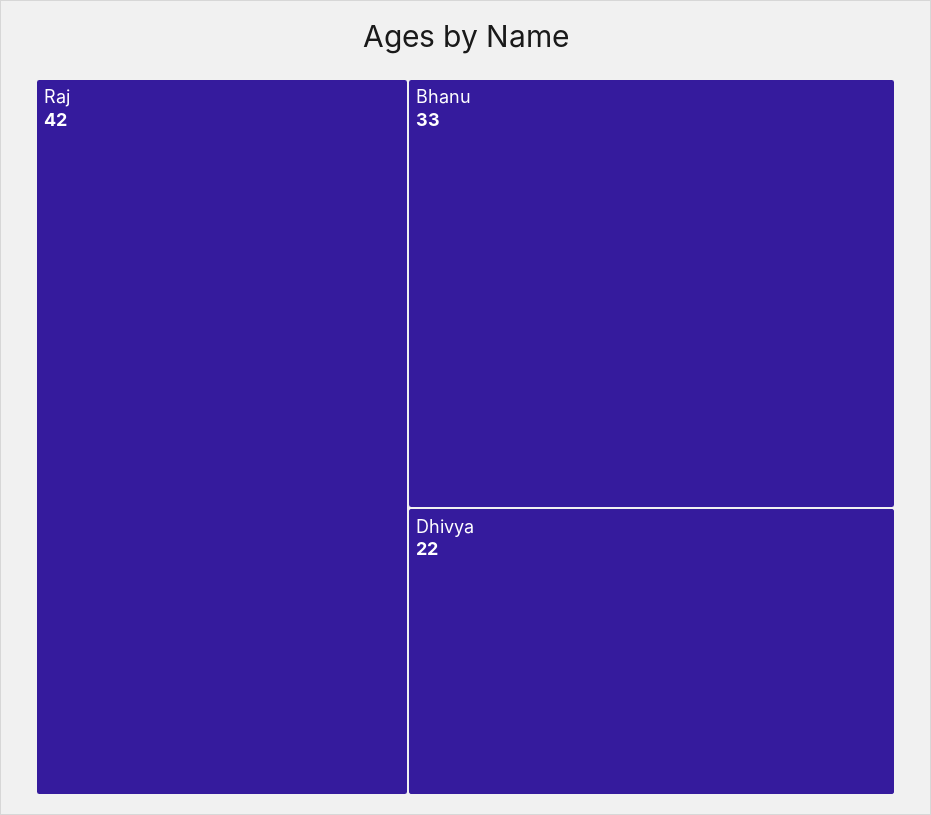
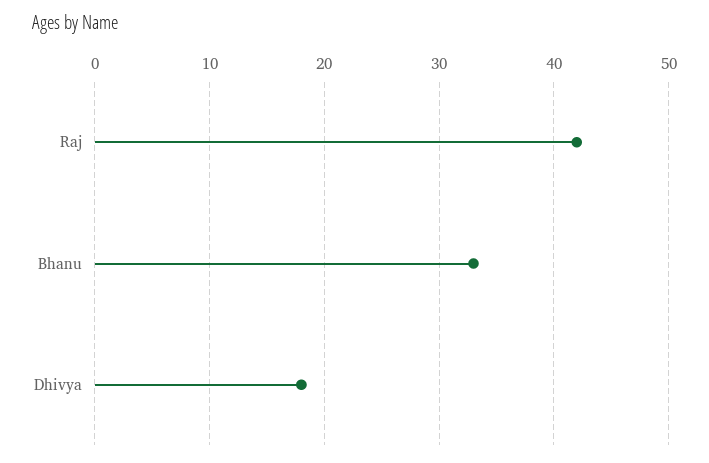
  {
    "Raj": 42,
    "Bhanu": 33,
-   "Dhivya": 22
+   "Dhivya": 18
  }

